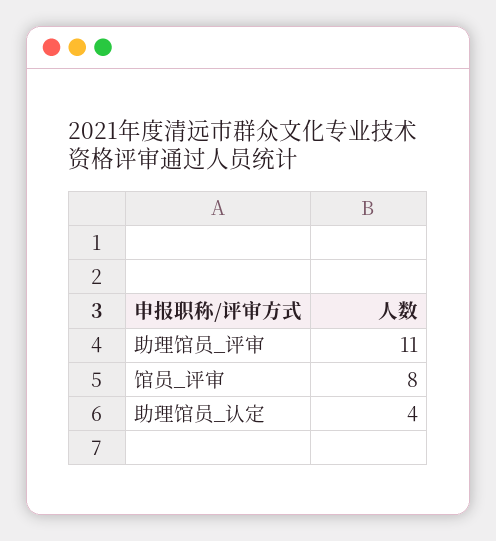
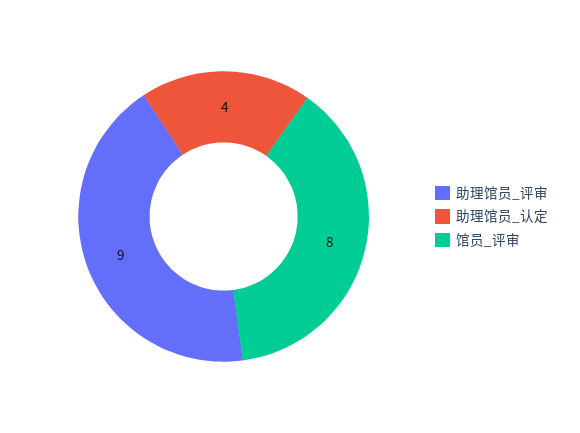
  {
-   "助理馆员_评审": 11,
+   "助理馆员_评审": 9,
    "馆员_评审": 8,
    "助理馆员_认定": 4
  }

